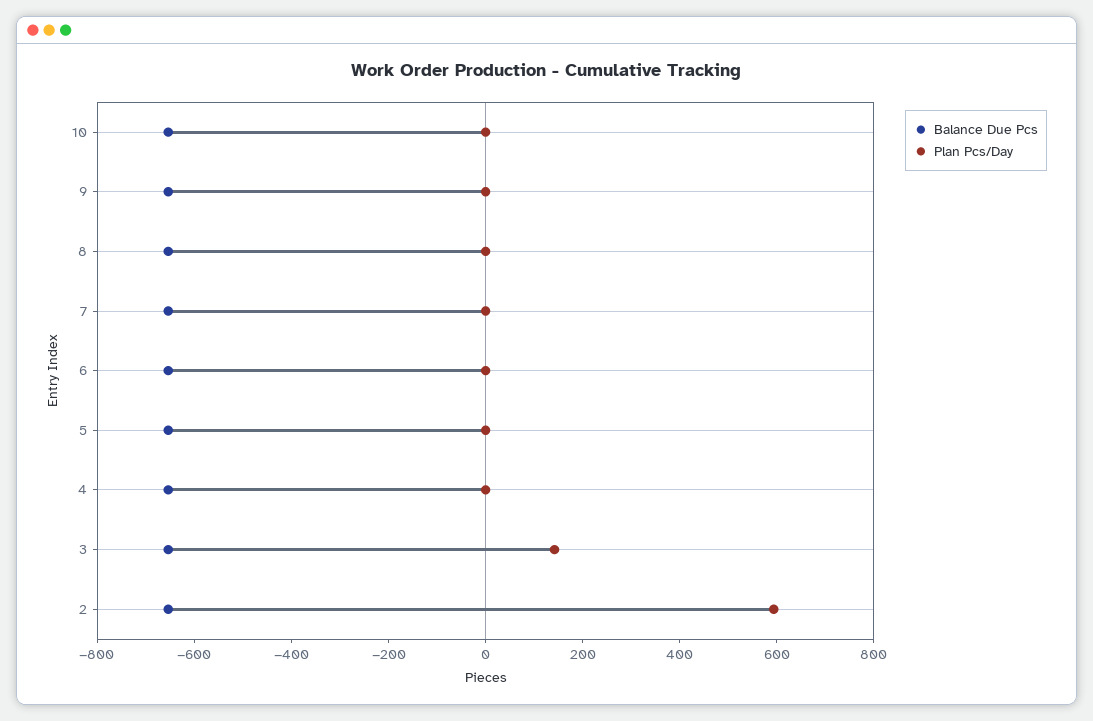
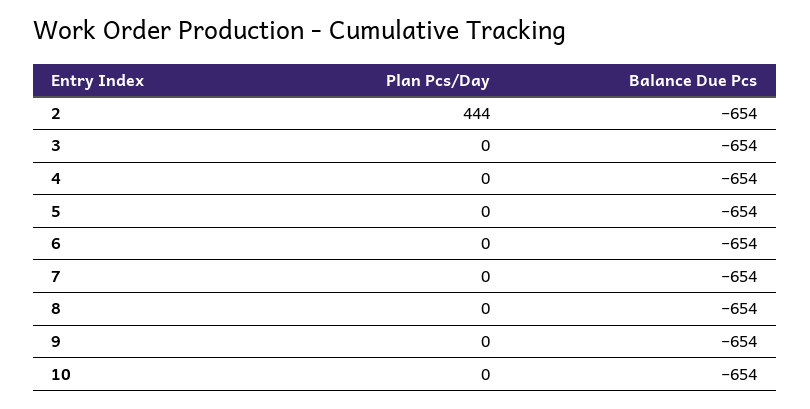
  {
    "Balance Due Pcs": {
      "10": -654,
      "9": -654,
      "8": -654,
      "7": -654,
      "6": -654,
      "5": -654,
      "4": -654,
      "3": -654,
      "2": -654
    },
    "Plan Pcs/Day": {
      "10": 0,
      "9": 0,
      "8": 0,
      "7": 0,
      "6": 0,
      "5": 0,
      "4": 0,
-     "3": 150,
+     "3": 0,
-     "2": 600
+     "2": 444
    }
  }

